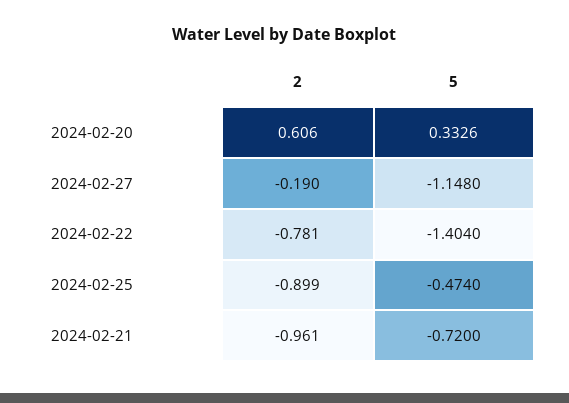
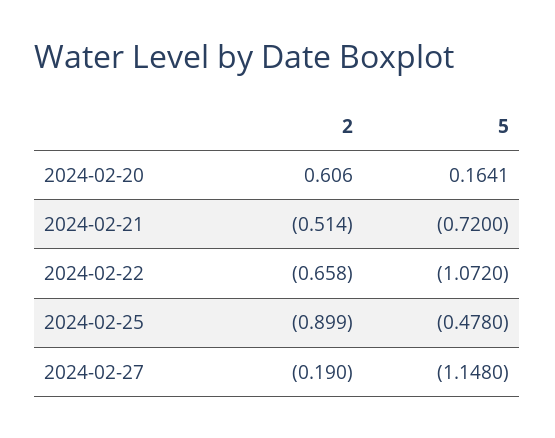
  {
    "2": {
      "2024-02-20": 0.606,
      "2024-02-27": -0.19,
-     "2024-02-22": -0.781,
+     "2024-02-22": -0.658,
      "2024-02-25": -0.899,
-     "2024-02-21": -0.961
+     "2024-02-21": -0.514
    },
    "5": {
-     "2024-02-20": 0.3326,
+     "2024-02-20": 0.1641,
      "2024-02-27": -1.148,
-     "2024-02-22": -1.404,
+     "2024-02-22": -1.072,
-     "2024-02-25": -0.474,
+     "2024-02-25": -0.478,
      "2024-02-21": -0.72
    }
  }

